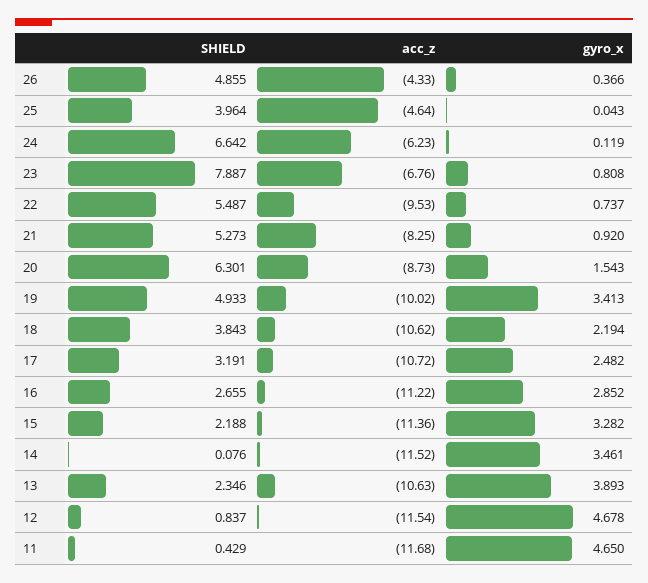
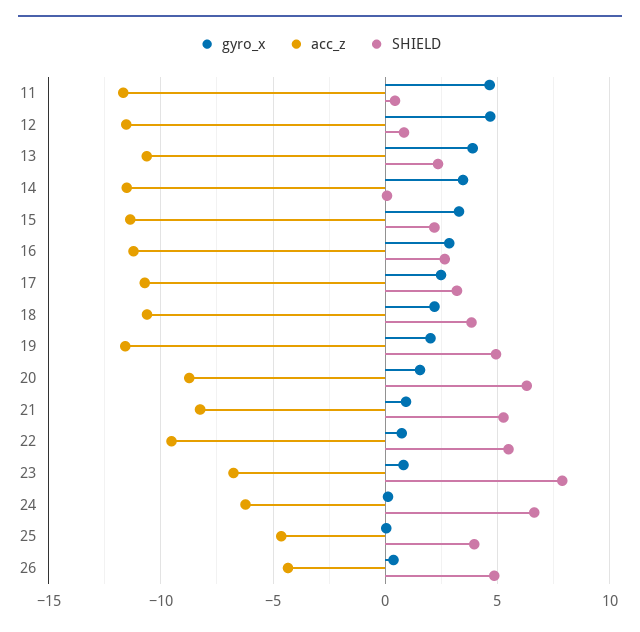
  {
    "SHIELD": {
      "26": 4.855,
      "25": 3.964,
      "24": 6.642,
      "23": 7.887,
      "22": 5.487,
      "21": 5.273,
      "20": 6.301,
      "19": 4.933,
      "18": 3.843,
      "17": 3.191,
      "16": 2.655,
      "15": 2.188,
      "14": 0.076,
      "13": 2.346,
      "12": 0.837,
      "11": 0.429
    },
    "acc_z": {
      "26": -4.33,
      "25": -4.64,
      "24": -6.23,
      "23": -6.76,
      "22": -9.53,
      "21": -8.25,
      "20": -8.73,
-     "19": -10.02,
+     "19": -11.5,
      "18": -10.62,
      "17": -10.72,
      "16": -11.22,
      "15": -11.36,
      "14": -11.52,
      "13": -10.63,
      "12": -11.54,
      "11": -11.68
    },
    "gyro_x": {
      "26": 0.366,
      "25": 0.043,
      "24": 0.119,
      "23": 0.808,
      "22": 0.737,
      "21": 0.92,
      "20": 1.543,
-     "19": 3.413,
+     "19": 2,
      "18": 2.194,
      "17": 2.482,
      "16": 2.852,
      "15": 3.282,
      "14": 3.461,
      "13": 3.893,
      "12": 4.678,
      "11": 4.65
    }
  }

